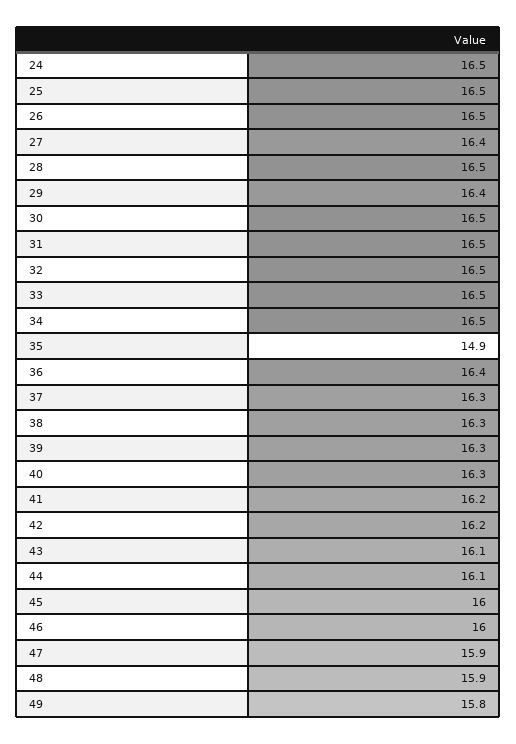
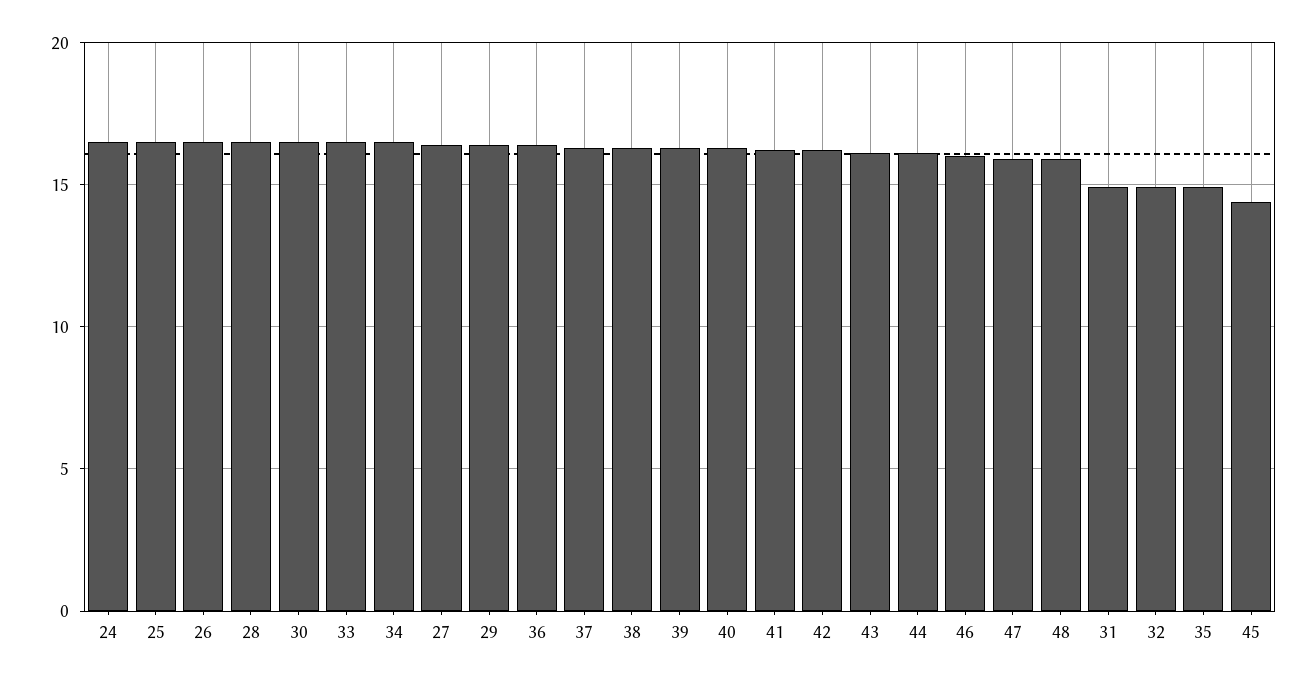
  {
    "24": 16.5,
    "25": 16.5,
    "26": 16.5,
    "27": 16.4,
    "28": 16.5,
    "29": 16.4,
    "30": 16.5,
-   "31": 16.5,
+   "31": 15,
-   "32": 16.5,
+   "32": 15,
    "33": 16.5,
    "34": 16.5,
    "35": 14.9,
    "36": 16.4,
    "37": 16.3,
    "38": 16.3,
    "39": 16.3,
    "40": 16.3,
    "41": 16.2,
    "42": 16.2,
    "43": 16.1,
    "44": 16.1,
-   "45": 16,
+   "45": 14.5,
    "46": 16,
    "47": 15.9,
-   "48": 15.9,
+   "48": 15.9
-   "49": 15.8
  }

